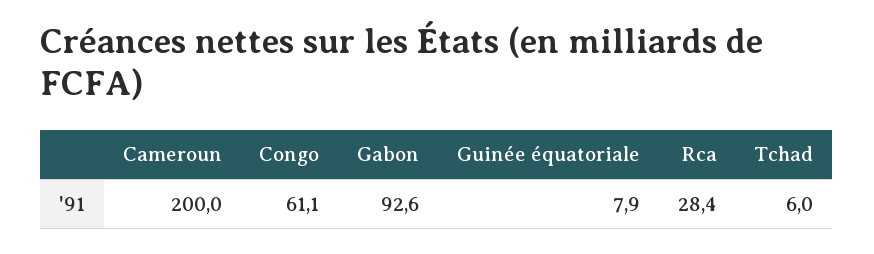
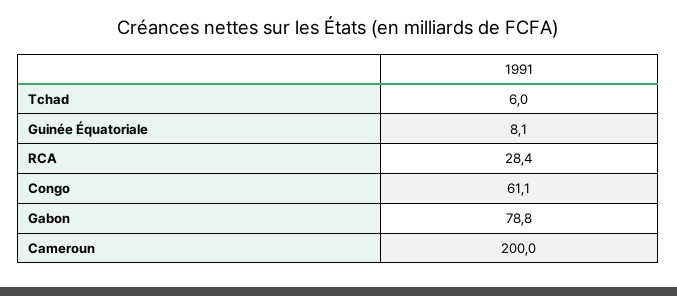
  {
    "Cameroun": 200,
    "Congo": 61.1,
-   "Gabon": 92.6,
+   "Gabon": 78.8,
-   "Guinée équatoriale": 7.9,
+   "Guinée équatoriale": 8.1,
    "Rca": 28.4,
    "Tchad": 6
  }

